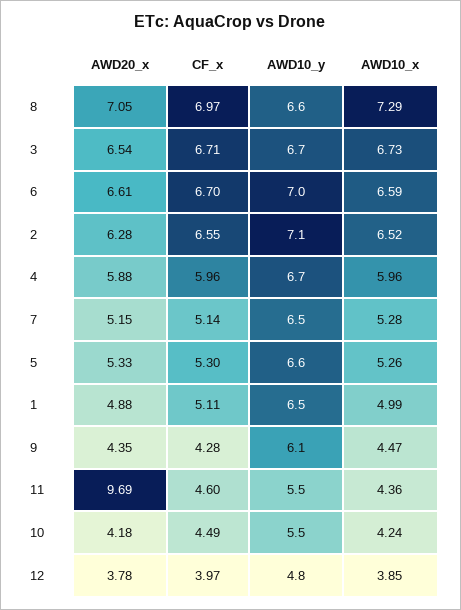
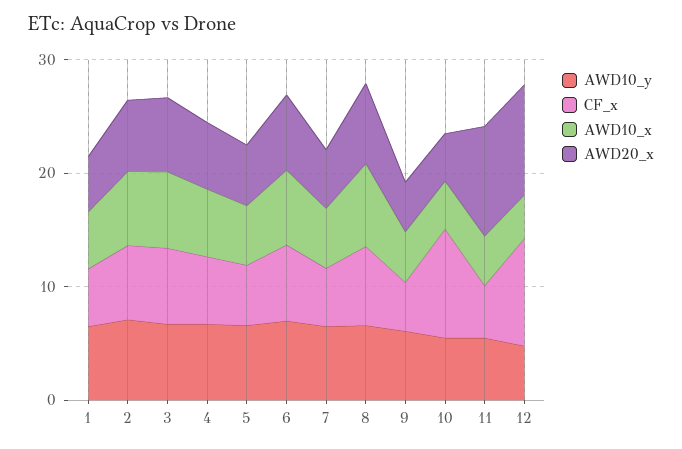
  {
    "AWD20_x": {
      "8": 7.05,
      "3": 6.54,
      "6": 6.61,
      "2": 6.28,
      "4": 5.88,
      "7": 5.15,
      "5": 5.33,
      "1": 4.88,
      "9": 4.35,
      "11": 9.69,
      "10": 4.18,
-     "12": 3.78
+     "12": 10
    },
    "CF_x": {
      "8": 6.97,
      "3": 6.71,
      "6": 6.7,
      "2": 6.55,
      "4": 5.96,
      "7": 5.14,
      "5": 5.3,
      "1": 5.11,
      "9": 4.28,
      "11": 4.6,
-     "10": 4.49,
+     "10": 10,
-     "12": 3.97
+     "12": 10
    },
    "AWD10_y": {
      "8": 6.6,
      "3": 6.7,
      "6": 7,
      "2": 7.1,
      "4": 6.7,
      "7": 6.5,
      "5": 6.6,
      "1": 6.5,
      "9": 6.1,
      "11": 5.5,
      "10": 5.5,
      "12": 4.8
    },
    "AWD10_x": {
      "8": 7.29,
      "3": 6.73,
      "6": 6.59,
      "2": 6.52,
      "4": 5.96,
      "7": 5.28,
      "5": 5.26,
      "1": 4.99,
      "9": 4.47,
      "11": 4.36,
      "10": 4.24,
      "12": 3.85
    }
  }

